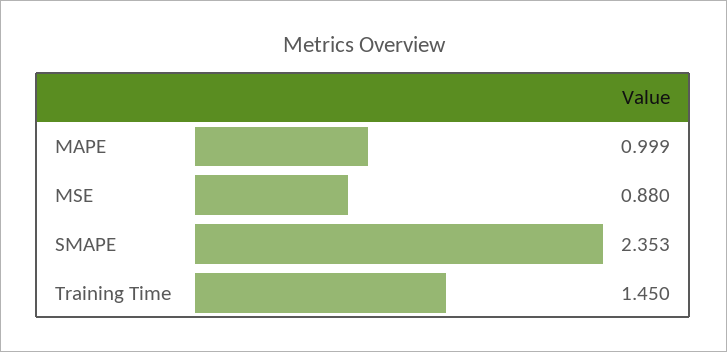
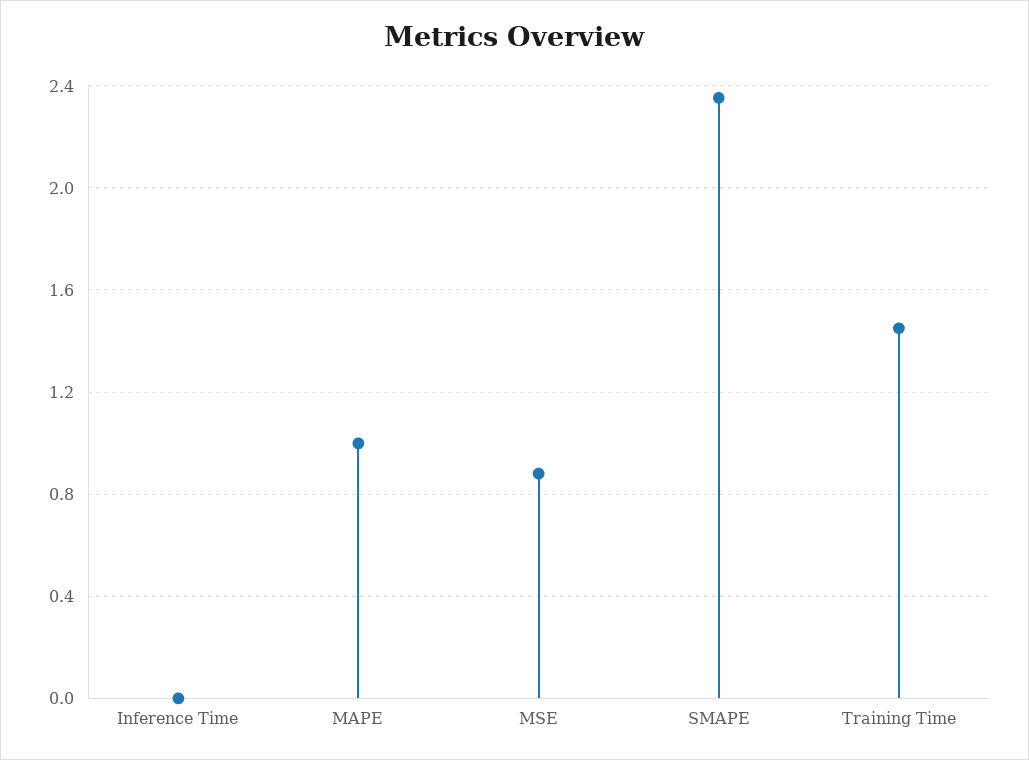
  {
    "MAPE": 0.999,
    "MSE": 0.88,
    "SMAPE": 2.353,
-   "Training Time": 1.45
+   "Training Time": 1.45,
+   "Inference Time": 0
  }

